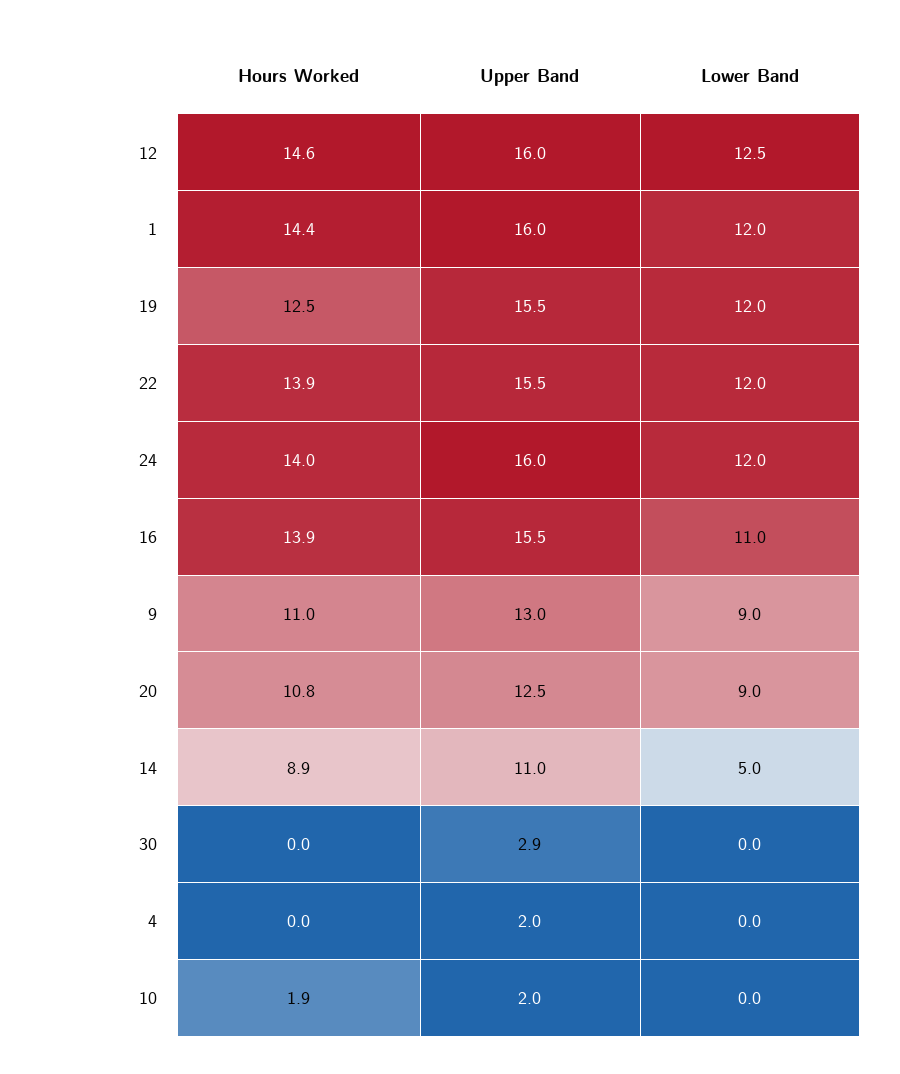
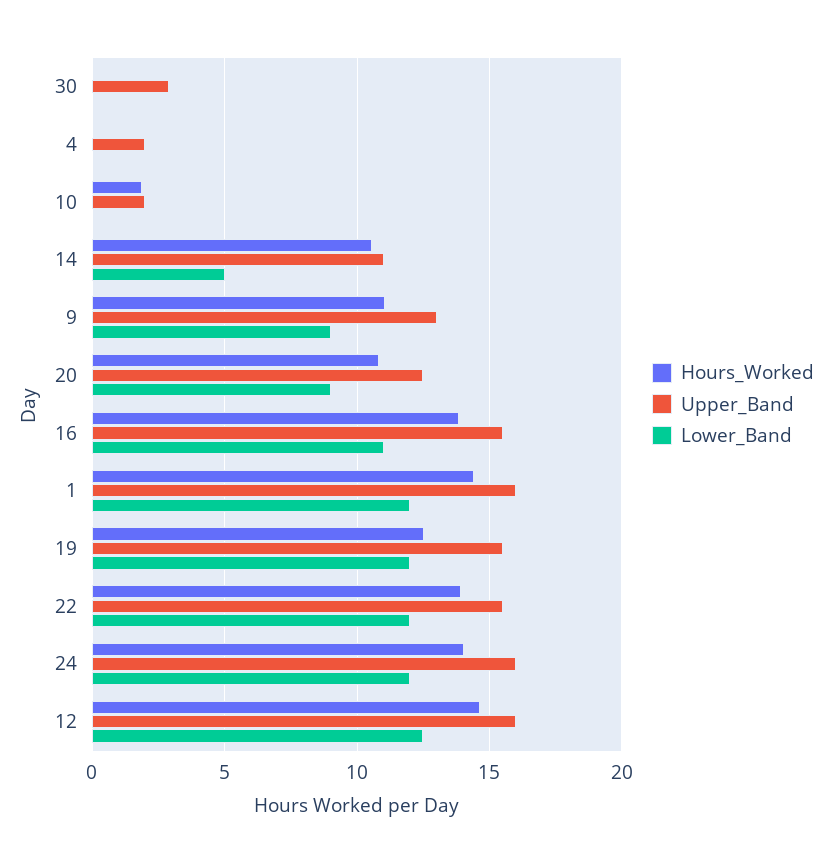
  {
    "Hours Worked": {
      "12": 14.6,
      "1": 14.4,
      "19": 12.5,
      "22": 13.9,
      "24": 14,
      "16": 13.9,
      "9": 11,
      "20": 10.8,
-     "14": 8.9,
+     "14": 10.5,
      "30": 0,
      "4": 0,
      "10": 1.9
    },
    "Upper Band": {
      "12": 16,
      "1": 16,
      "19": 15.5,
      "22": 15.5,
      "24": 16,
      "16": 15.5,
      "9": 13,
      "20": 12.5,
      "14": 11,
      "30": 2.9,
      "4": 2,
      "10": 2
    },
    "Lower Band": {
      "12": 12.5,
      "1": 12,
      "19": 12,
      "22": 12,
      "24": 12,
      "16": 11,
      "9": 9,
      "20": 9,
      "14": 5,
      "30": 0,
      "4": 0,
      "10": 0
    }
  }

